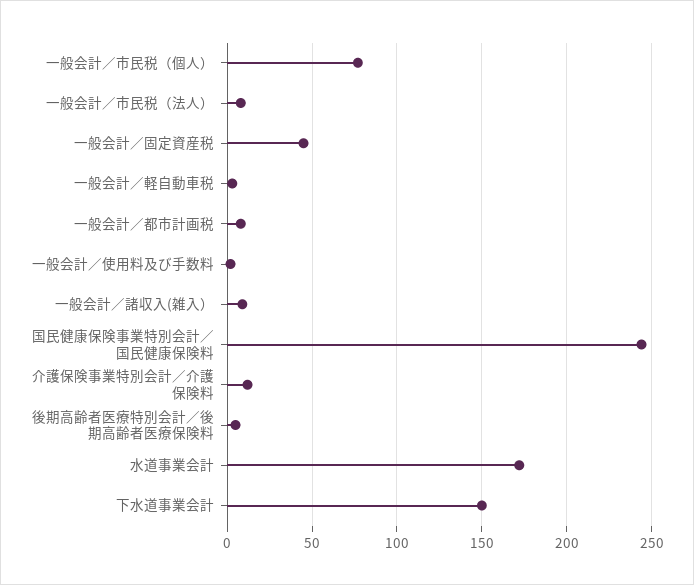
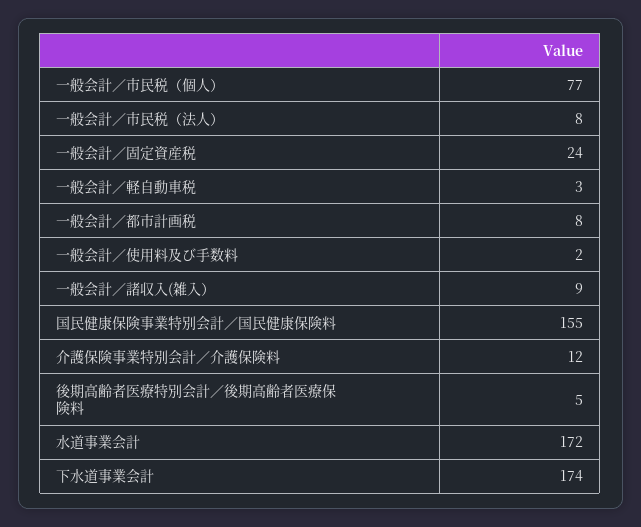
  {
    "一般会計／市民税（個人）": 77,
    "一般会計／市民税（法人）": 8,
-   "一般会計／固定資産税": 45,
+   "一般会計／固定資産税": 24,
    "一般会計／軽自動車税": 3,
    "一般会計／都市計画税": 8,
    "一般会計／使用料及び手数料": 2,
    "一般会計／諸収入(雑入）": 9,
-   "国民健康保険事業特別会計／国民健康保険料": 245,
+   "国民健康保険事業特別会計／国民健康保険料": 155,
    "介護保険事業特別会計／介護保険料": 12,
    "後期高齢者医療特別会計／後期高齢者医療保険料": 5,
    "水道事業会計": 172,
-   "下水道事業会計": 150
+   "下水道事業会計": 174
  }

